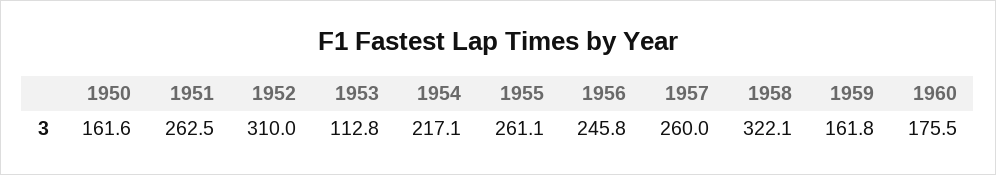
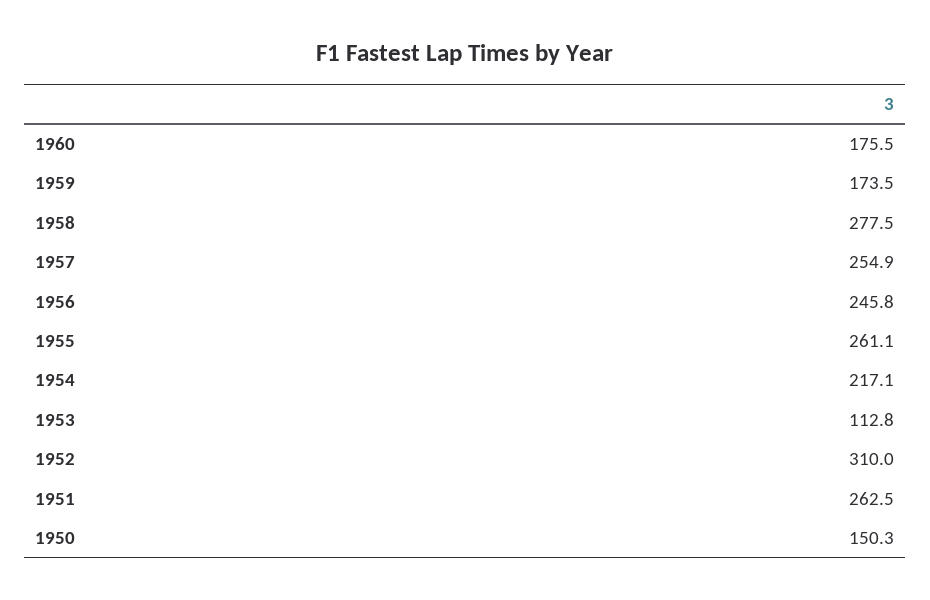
  {
-   "1950": 161.6,
+   "1950": 150.3,
    "1951": 262.5,
    "1952": 310,
    "1953": 112.8,
    "1954": 217.1,
    "1955": 261.1,
    "1956": 245.8,
-   "1957": 260,
+   "1957": 254.9,
-   "1958": 322.1,
+   "1958": 277.5,
-   "1959": 161.8,
+   "1959": 173.5,
    "1960": 175.5
  }

